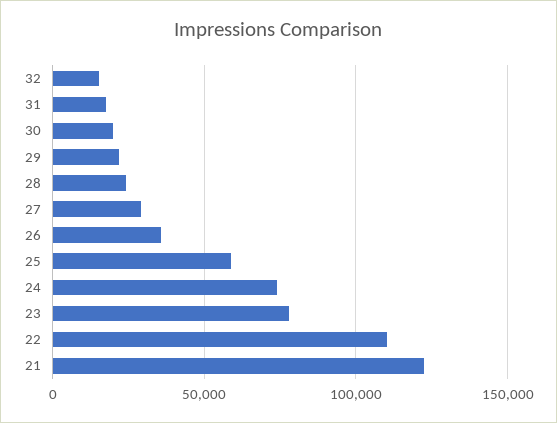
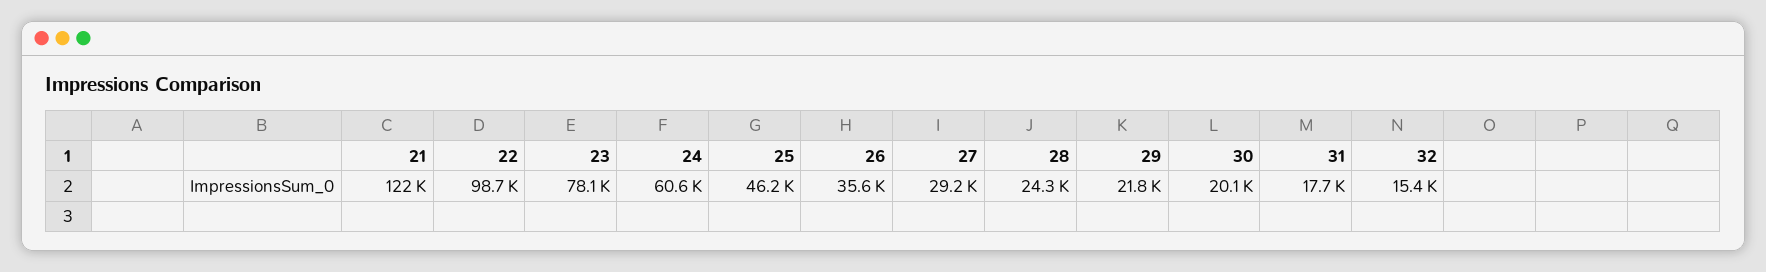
  {
    "32": 15400,
    "31": 17700,
    "30": 20100,
    "29": 21800,
    "28": 24300,
    "27": 29200,
    "26": 35600,
-   "25": 60000,
+   "25": 46200,
-   "24": 75000,
+   "24": 60600,
    "23": 78100,
-   "22": 110000,
+   "22": 98700,
    "21": 122000
  }

